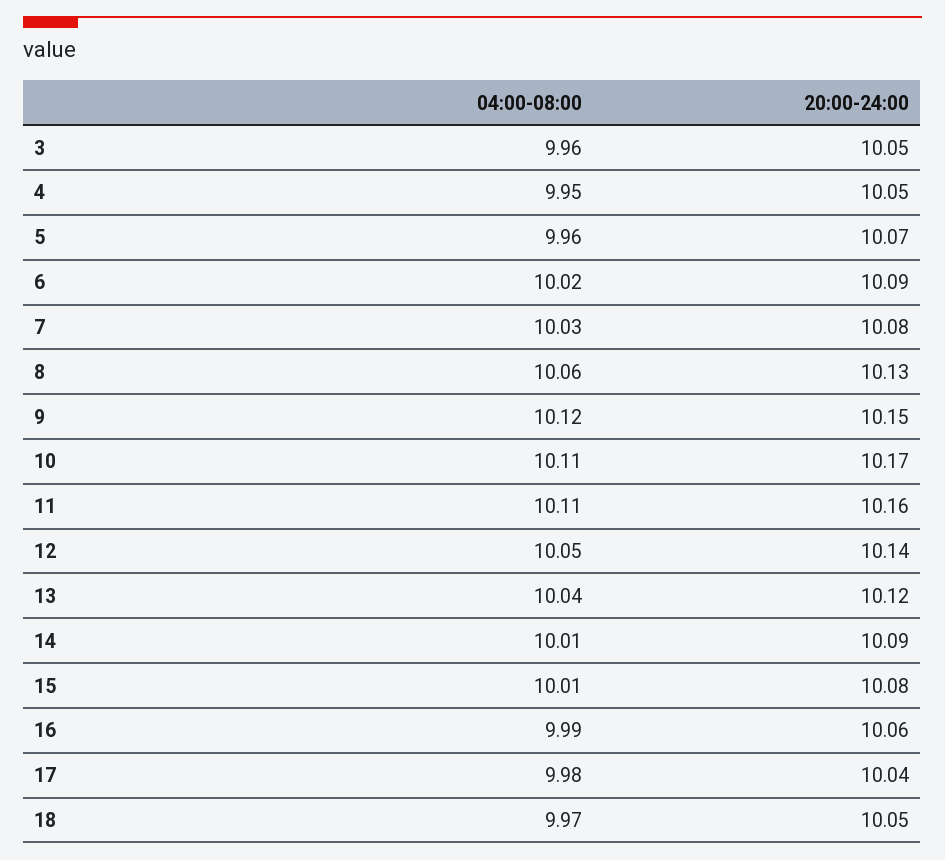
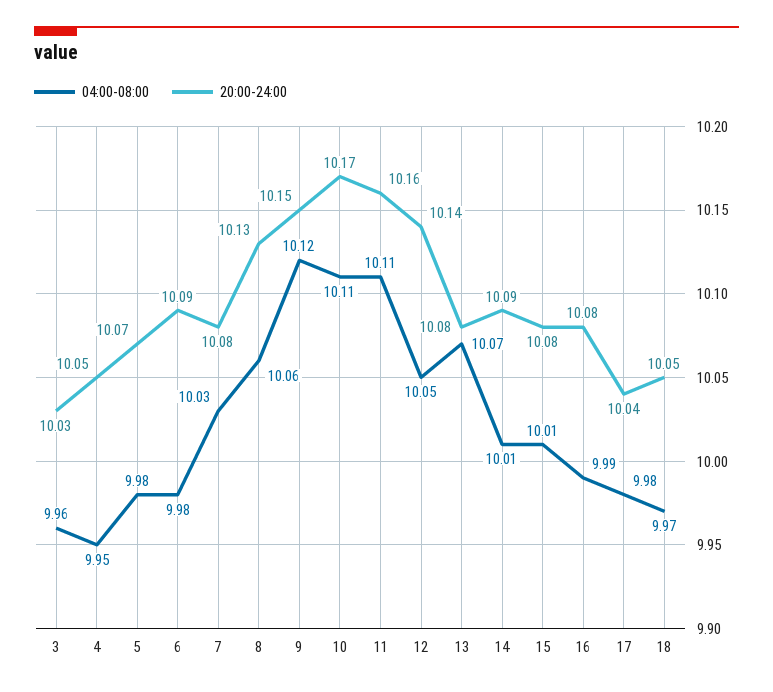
  {
    "04:00-08:00": {
      "3": 9.96,
      "4": 9.95,
-     "5": 9.96,
+     "5": 9.98,
-     "6": 10.02,
+     "6": 9.98,
      "7": 10.03,
      "8": 10.06,
      "9": 10.12,
      "10": 10.11,
      "11": 10.11,
      "12": 10.05,
-     "13": 10.04,
+     "13": 10.07,
      "14": 10.01,
      "15": 10.01,
      "16": 9.99,
      "17": 9.98,
      "18": 9.97
    },
    "20:00-24:00": {
-     "3": 10.05,
+     "3": 10.03,
      "4": 10.05,
      "5": 10.07,
      "6": 10.09,
      "7": 10.08,
      "8": 10.13,
      "9": 10.15,
      "10": 10.17,
      "11": 10.16,
      "12": 10.14,
-     "13": 10.12,
+     "13": 10.08,
      "14": 10.09,
      "15": 10.08,
-     "16": 10.06,
+     "16": 10.08,
      "17": 10.04,
      "18": 10.05
    }
  }

